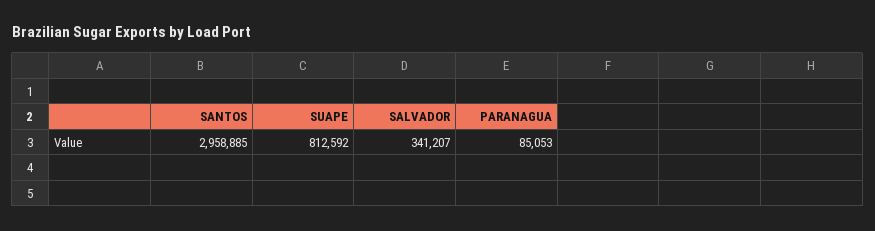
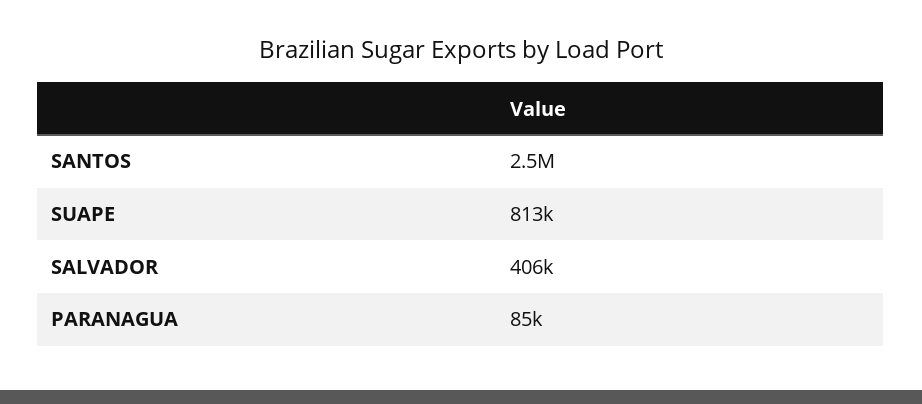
  {
-   "SANTOS": 2958885,
+   "SANTOS": 2500000,
    "SUAPE": 812592,
-   "SALVADOR": 341207,
+   "SALVADOR": 406000,
    "PARANAGUA": 85053
  }

